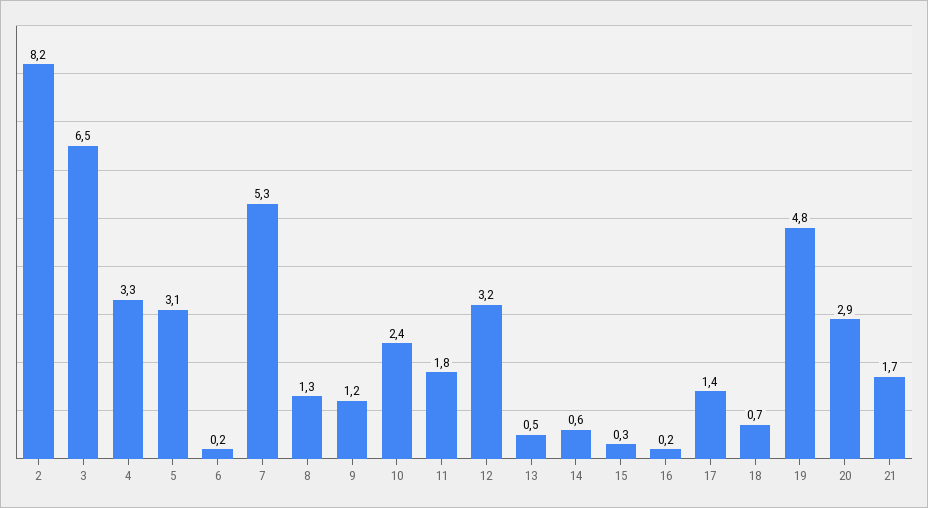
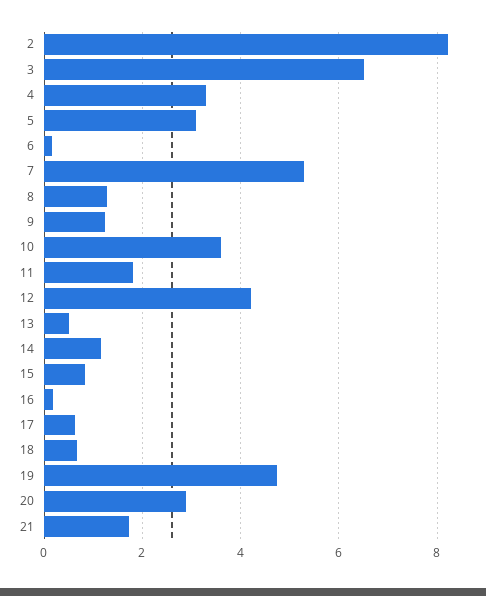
  {
    "2": 8.2,
    "3": 6.5,
    "4": 3.3,
    "5": 3.1,
    "6": 0.2,
    "7": 5.3,
    "8": 1.3,
    "9": 1.2,
-   "10": 2.4,
+   "10": 3.6,
    "11": 1.8,
-   "12": 3.2,
+   "12": 4.2,
    "13": 0.5,
-   "14": 0.6,
+   "14": 1.2,
-   "15": 0.3,
+   "15": 0.8,
    "16": 0.2,
-   "17": 1.4,
+   "17": 0.6,
    "18": 0.7,
    "19": 4.8,
    "20": 2.9,
    "21": 1.7
  }

